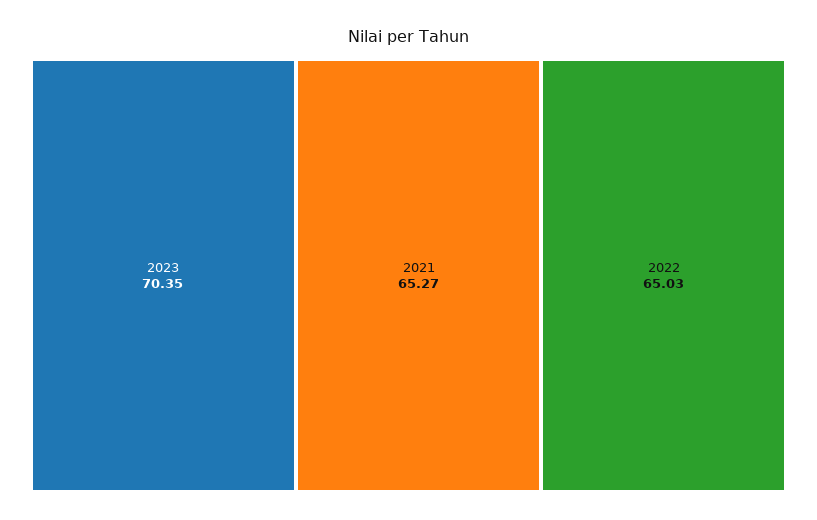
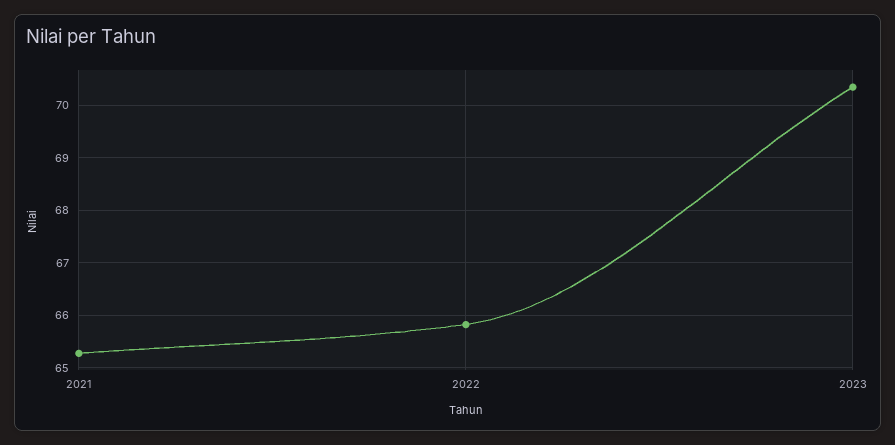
  {
    "2023": 70.35,
    "2021": 65.27,
-   "2022": 65.03
+   "2022": 65.8
  }

